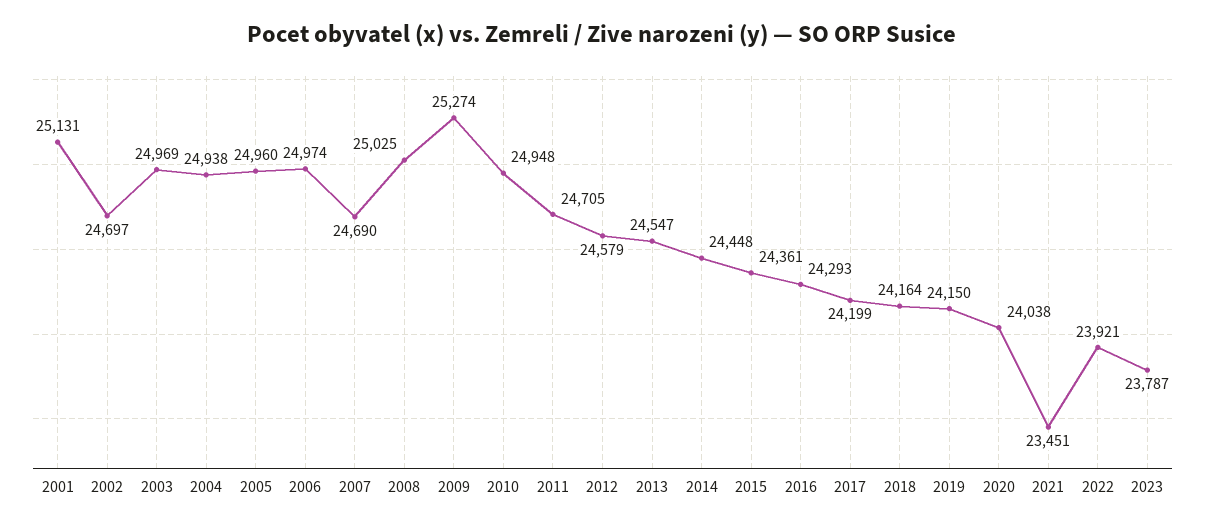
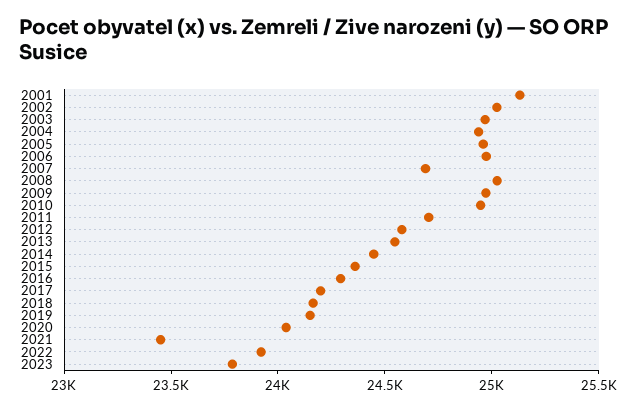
  {
    "2001": 25131,
-   "2002": 24697,
+   "2002": 25000,
    "2003": 24969,
    "2004": 24938,
    "2005": 24960,
    "2006": 24974,
    "2007": 24690,
    "2008": 25025,
-   "2009": 25274,
+   "2009": 25000,
    "2010": 24948,
    "2011": 24705,
    "2012": 24579,
    "2013": 24547,
    "2014": 24448,
    "2015": 24361,
    "2016": 24293,
    "2017": 24199,
    "2018": 24164,
    "2019": 24150,
    "2020": 24038,
    "2021": 23451,
    "2022": 23921,
    "2023": 23787
  }

